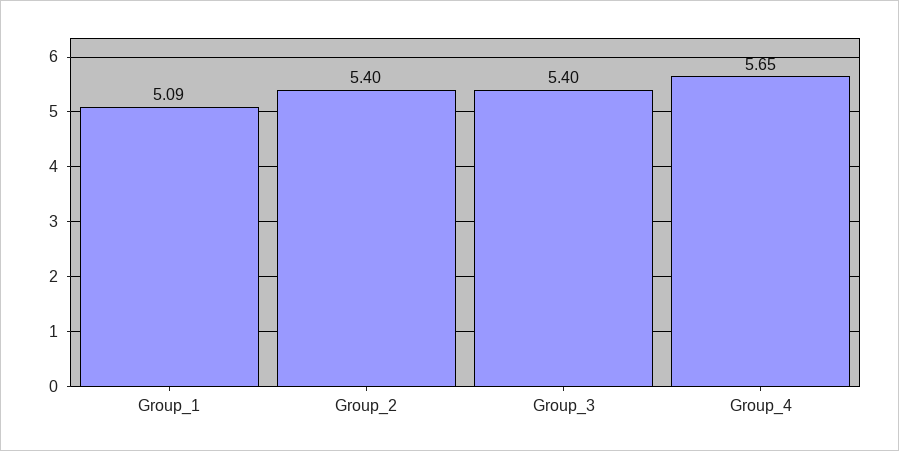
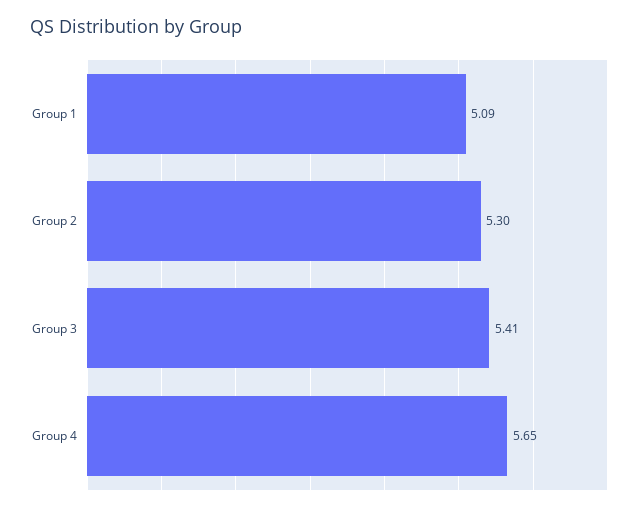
  {
    "Group_1": 5.09,
-   "Group_2": 5.4,
+   "Group_2": 5.3,
-   "Group_3": 5.4,
+   "Group_3": 5.41,
    "Group_4": 5.65
  }

